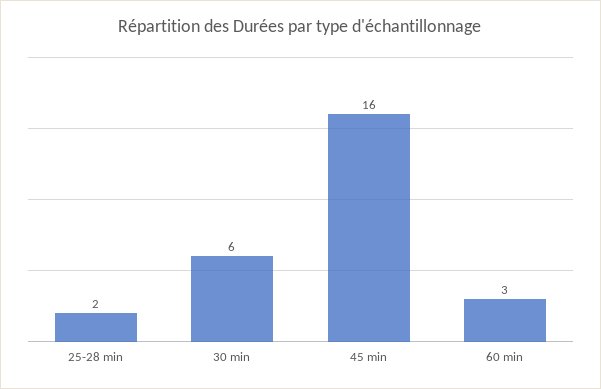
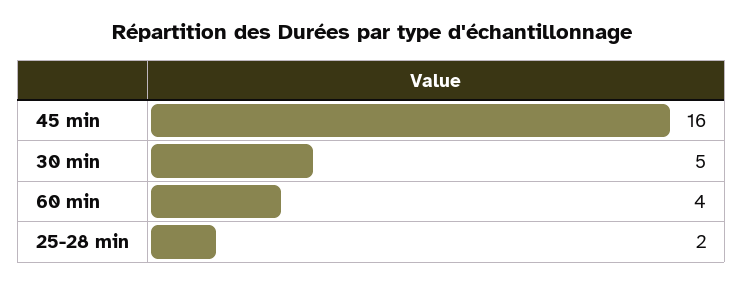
  {
    "25-28 min": 2,
-   "30 min": 6,
+   "30 min": 5,
    "45 min": 16,
-   "60 min": 3
+   "60 min": 4
  }

